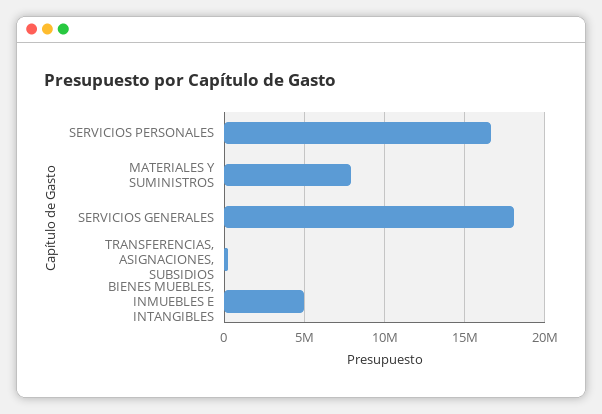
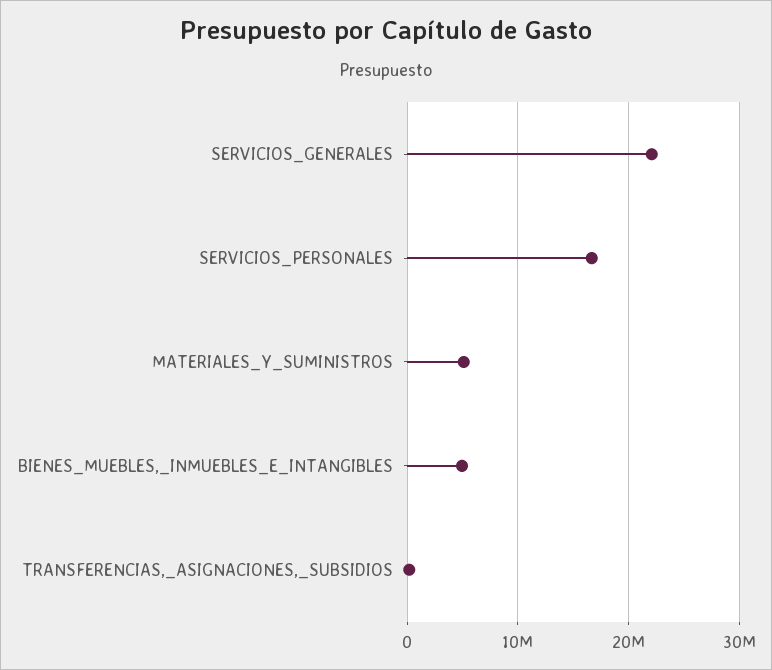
  {
    "SERVICIOS PERSONALES": 16500000,
-   "MATERIALES Y SUMINISTROS": 8000000,
+   "MATERIALES Y SUMINISTROS": 5000000,
-   "SERVICIOS GENERALES": 18000000,
+   "SERVICIOS GENERALES": 22000000,
    "TRANSFERENCIAS, ASIGNACIONES, SUBSIDIOS": 0,
    "BIENES MUEBLES, INMUEBLES E INTANGIBLES": 5000000
  }

